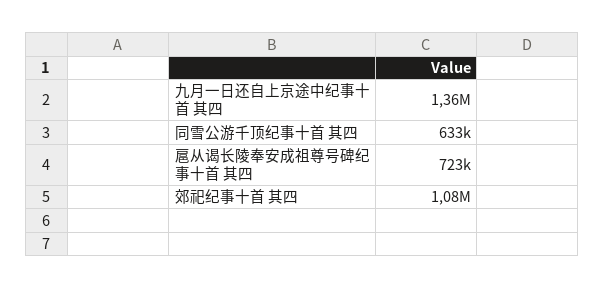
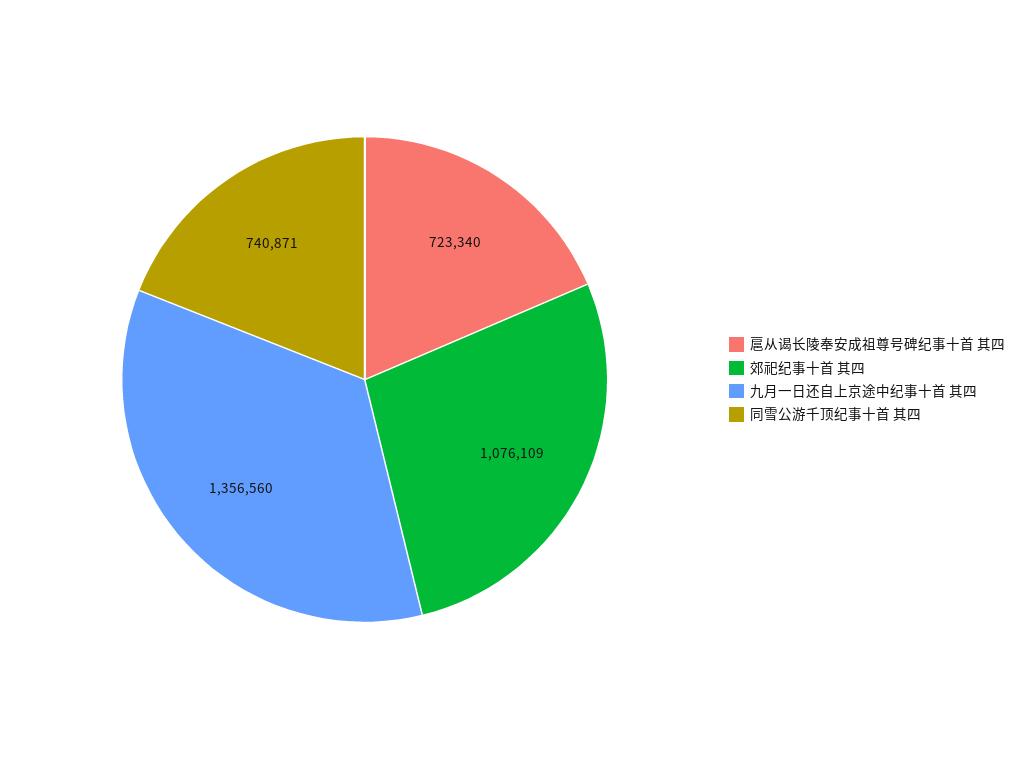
  {
    "九月一日还自上京途中纪事十首 其四": 1356560,
-   "同雪公游千顶纪事十首 其四": 633000,
+   "同雪公游千顶纪事十首 其四": 740871,
    "扈从谒长陵奉安成祖尊号碑纪事十首 其四": 723340,
    "郊祀纪事十首 其四": 1076109
  }

